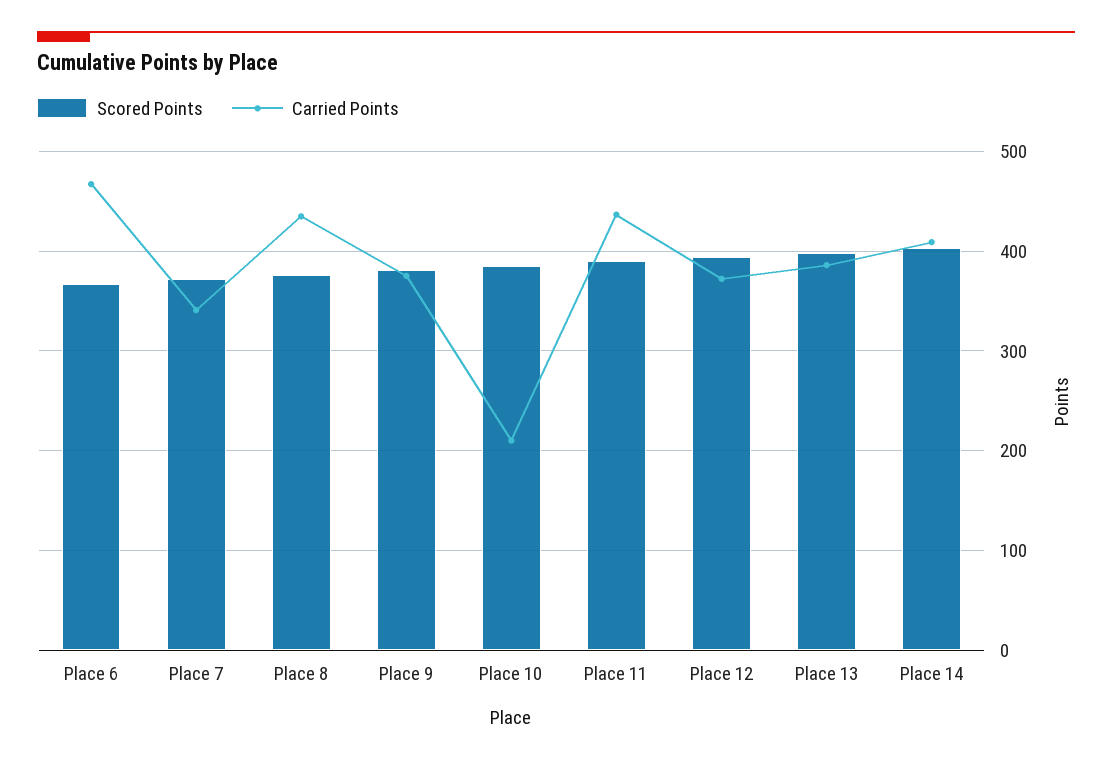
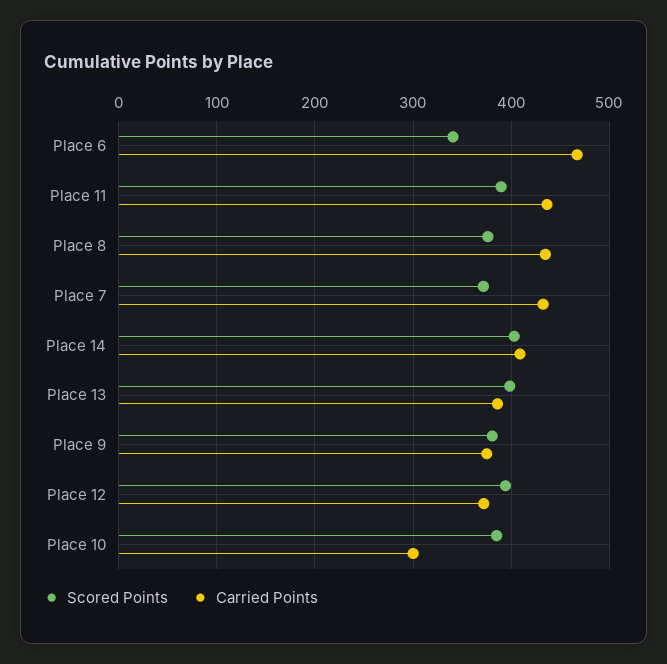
  {
    "Scored Points": {
-     "Place 6": 370,
+     "Place 6": 340,
      "Place 7": 370,
      "Place 8": 380,
      "Place 9": 380,
      "Place 10": 390,
      "Place 11": 390,
      "Place 12": 390,
      "Place 13": 400,
      "Place 14": 400
    },
    "Carried Points": {
      "Place 6": 470,
-     "Place 7": 340,
+     "Place 7": 430,
      "Place 8": 430,
      "Place 9": 380,
-     "Place 10": 210,
+     "Place 10": 300,
      "Place 11": 440,
      "Place 12": 370,
      "Place 13": 390,
      "Place 14": 410
    }
  }

